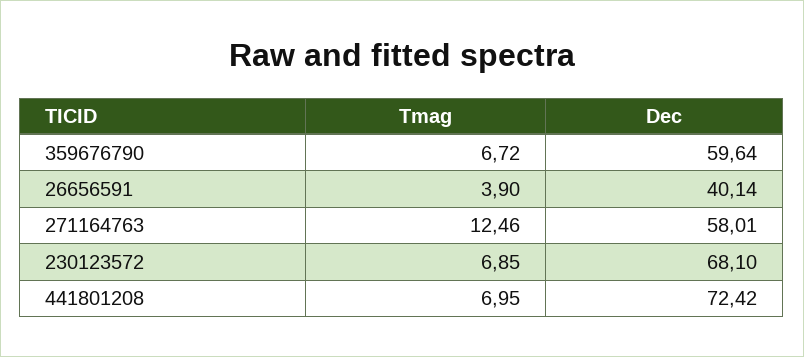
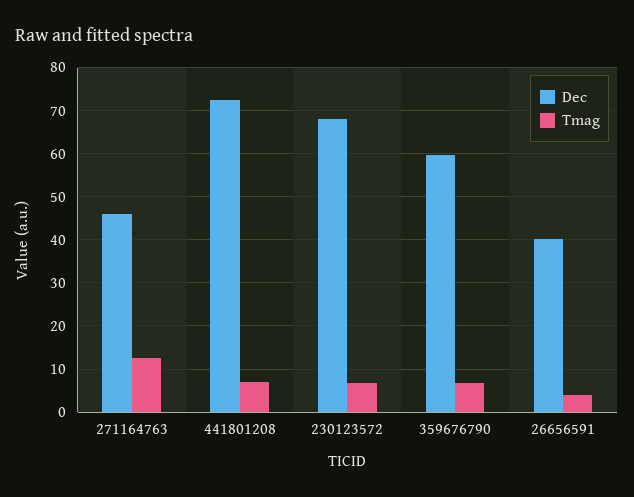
  {
    "Tmag": {
      "359676790": 6.72,
      "26656591": 3.9,
      "271164763": 12.46,
      "230123572": 6.85,
      "441801208": 6.95
    },
    "Dec": {
      "359676790": 59.64,
      "26656591": 40.14,
-     "271164763": 58.01,
+     "271164763": 46,
      "230123572": 68.1,
      "441801208": 72.42
    }
  }

